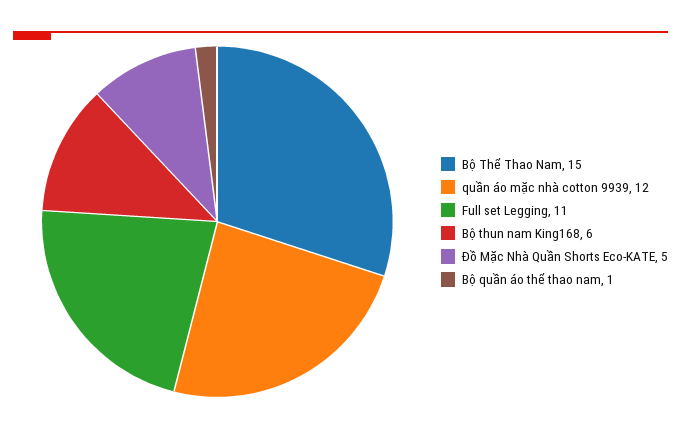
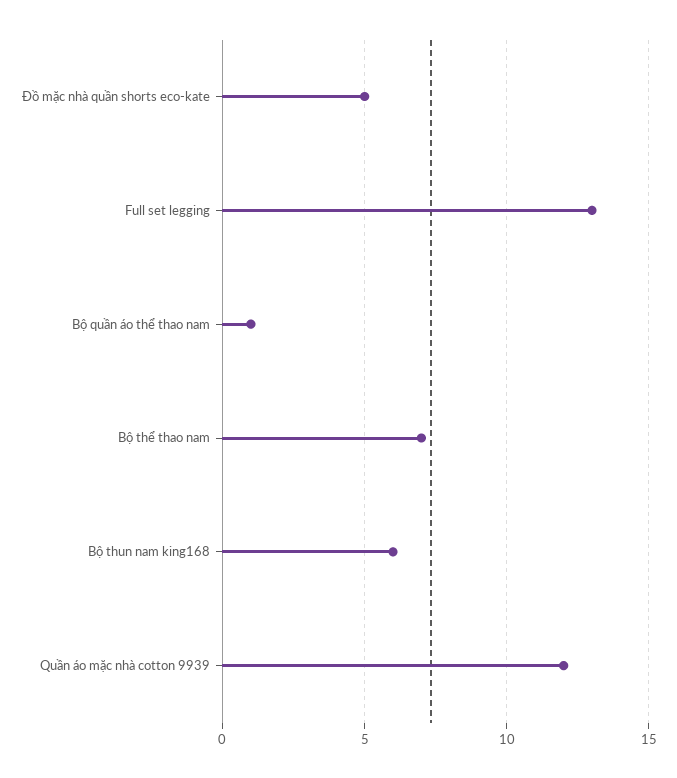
  {
-   "Bộ Thể Thao Nam": 15,
+   "Bộ Thể Thao Nam": 7,
    "quần áo mặc nhà cotton 9939": 12,
-   "Full set Legging": 11,
+   "Full set Legging": 13,
    "Bộ thun nam King168": 6,
    "Đồ Mặc Nhà Quần Shorts Eco-KATE": 5,
    "Bộ quần áo thể thao nam": 1
  }

